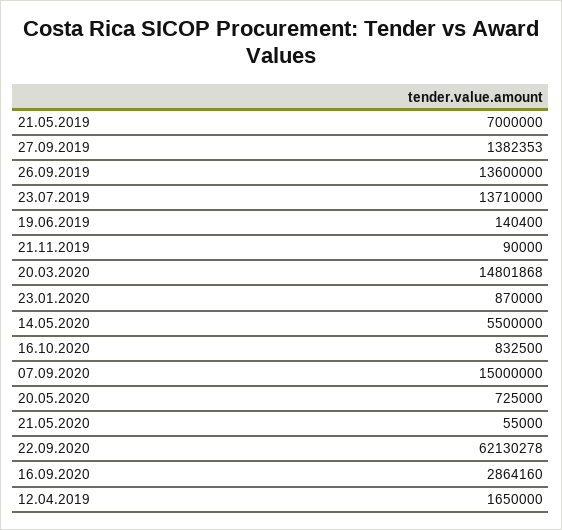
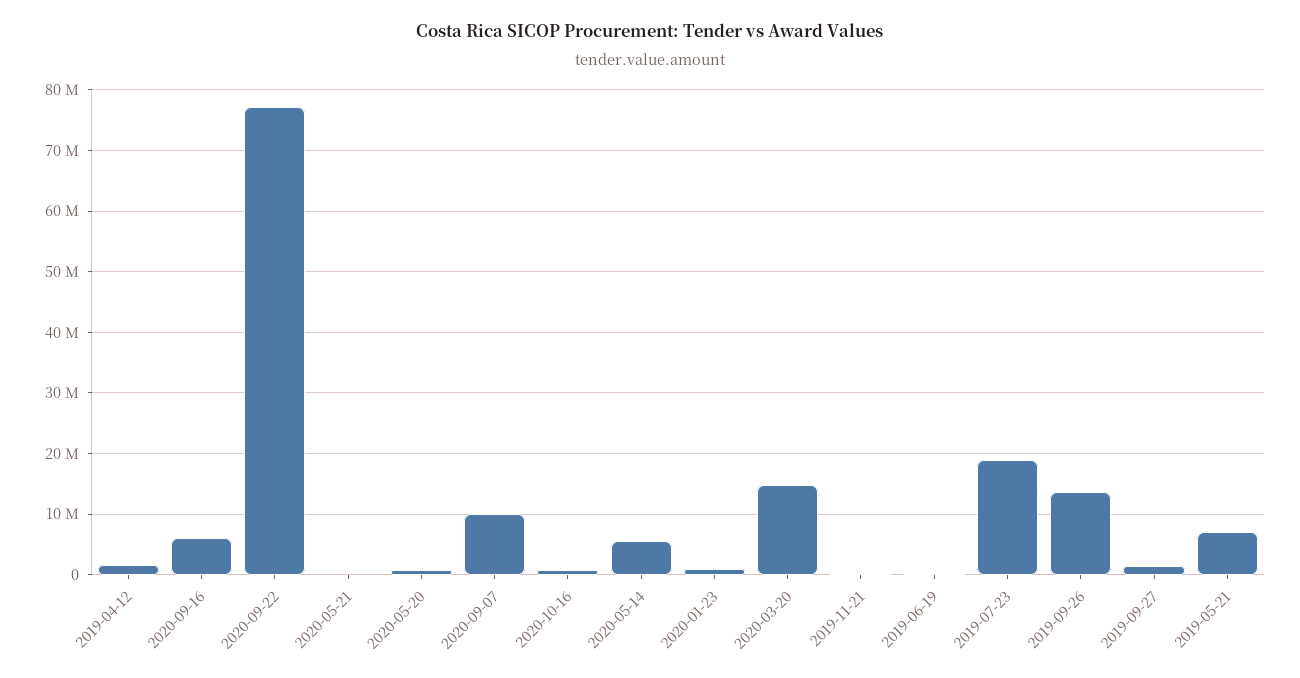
  {
    "21.05.2019": 7000000,
    "27.09.2019": 1382353,
    "26.09.2019": 13600000,
-   "23.07.2019": 13710000,
+   "23.07.2019": 19000000,
    "19.06.2019": 140400,
    "21.11.2019": 90000,
    "20.03.2020": 14801868,
    "23.01.2020": 870000,
    "14.05.2020": 5500000,
    "16.10.2020": 832500,
-   "07.09.2020": 15000000,
+   "07.09.2020": 10000000,
    "20.05.2020": 725000,
    "21.05.2020": 55000,
-   "22.09.2020": 62130278,
+   "22.09.2020": 77000000,
-   "16.09.2020": 2864160,
+   "16.09.2020": 6000000,
    "12.04.2019": 1650000
  }

